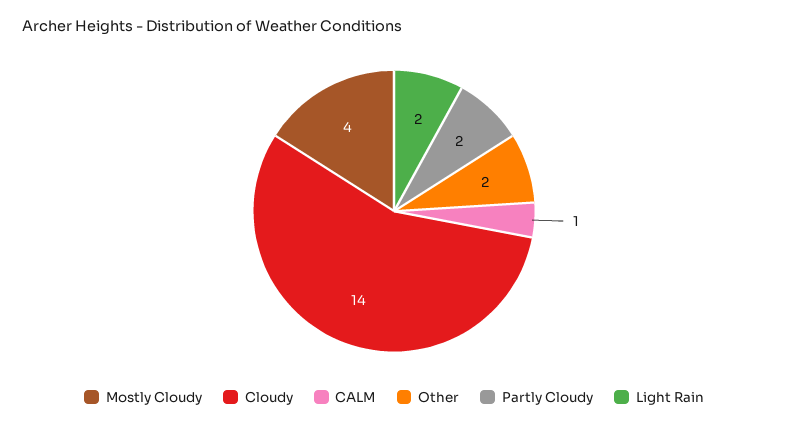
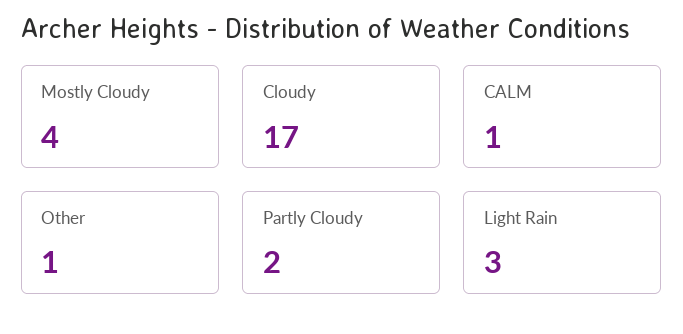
  {
    "Mostly Cloudy": 4,
-   "Cloudy": 14,
+   "Cloudy": 17,
    "CALM": 1,
-   "Other": 2,
+   "Other": 1,
    "Partly Cloudy": 2,
-   "Light Rain": 2
+   "Light Rain": 3
  }

